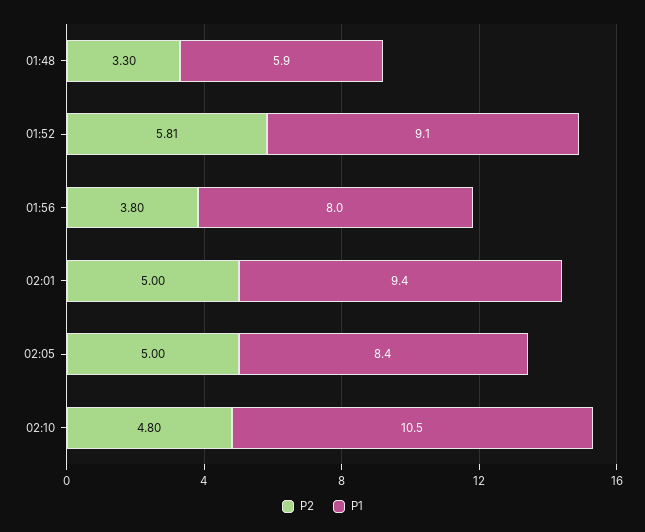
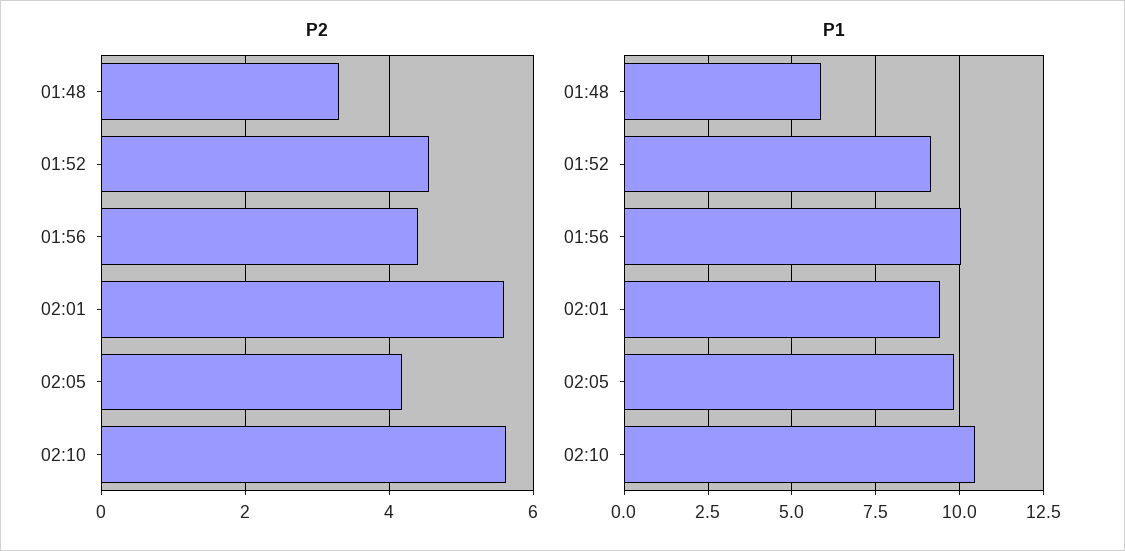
  {
    "P2": {
      "01:48": 3.3,
-     "01:52": 5.81,
+     "01:52": 4.6,
-     "01:56": 3.8,
+     "01:56": 4.4,
-     "02:01": 5,
+     "02:01": 5.6,
-     "02:05": 5,
+     "02:05": 4.2,
-     "02:10": 4.8
+     "02:10": 5.6
    },
    "P1": {
      "01:48": 5.9,
      "01:52": 9.1,
-     "01:56": 8,
+     "01:56": 10,
      "02:01": 9.4,
-     "02:05": 8.4,
+     "02:05": 9.75,
      "02:10": 10.5
    }
  }

